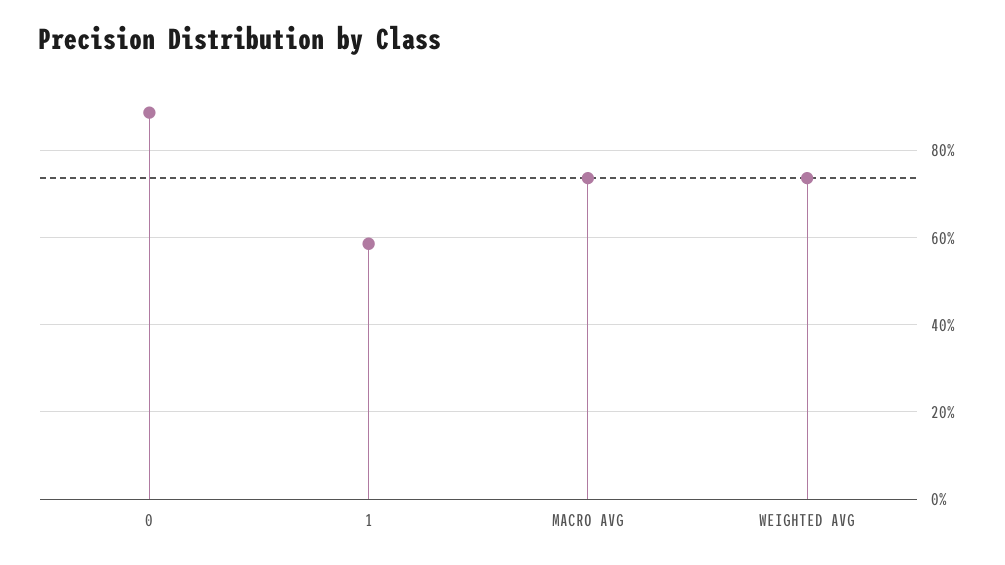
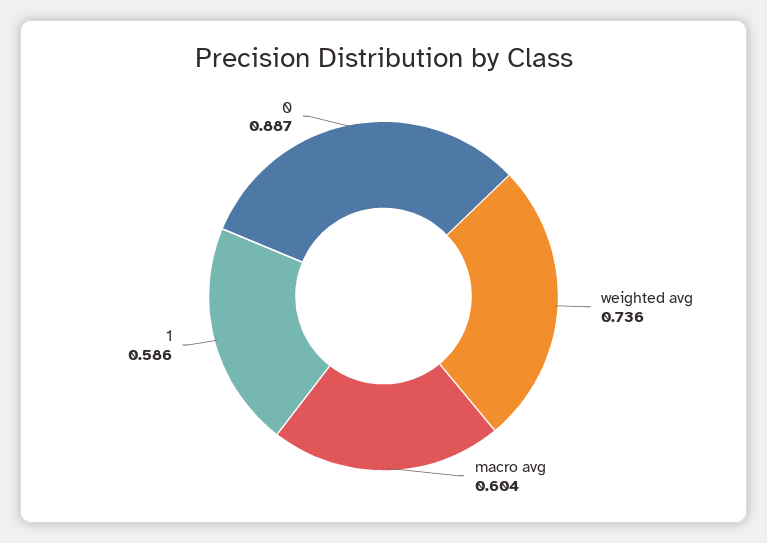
  {
    "0": 0.887,
    "1": 0.586,
-   "MACRO AVG": 0.74,
+   "MACRO AVG": 0.604,
    "WEIGHTED AVG": 0.736
  }

